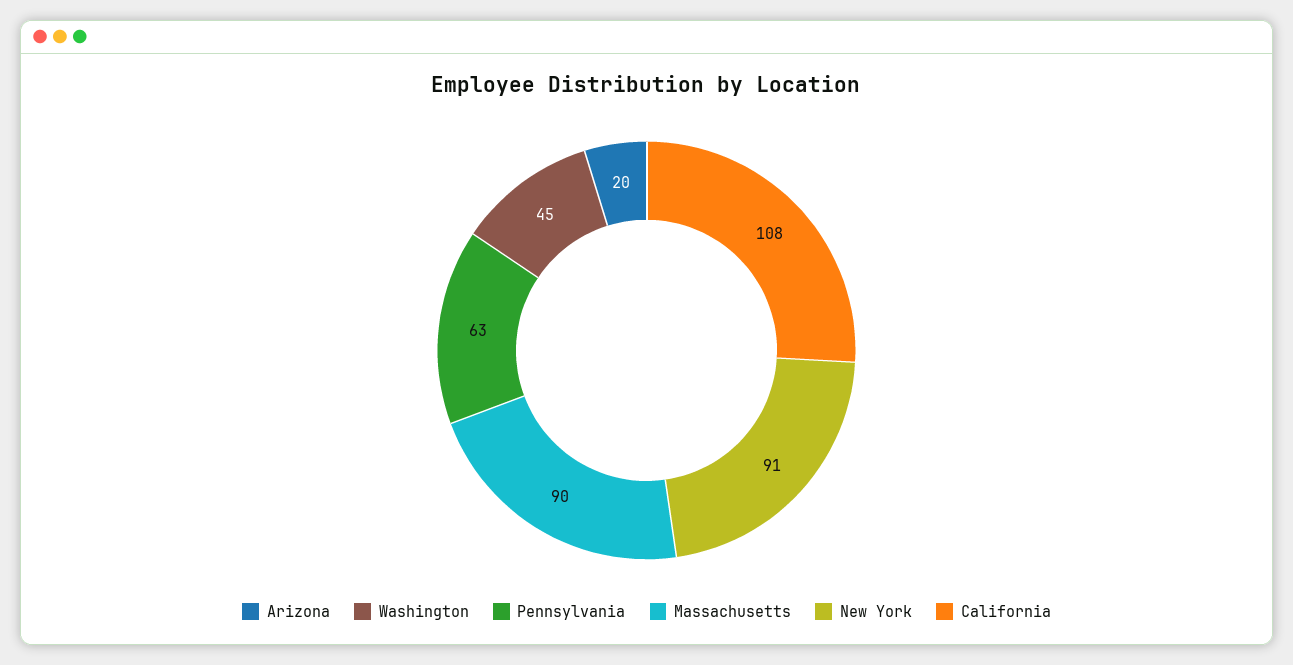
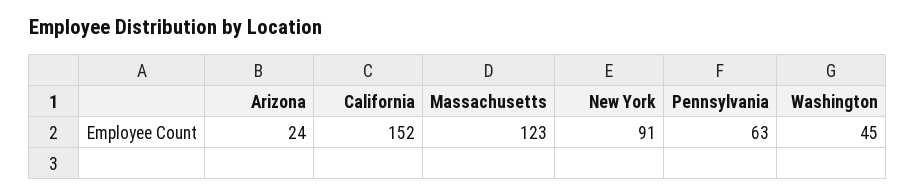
  {
-   "Arizona": 20,
+   "Arizona": 24,
    "Washington": 45,
    "Pennsylvania": 63,
-   "Massachusetts": 90,
+   "Massachusetts": 123,
    "New York": 91,
-   "California": 108
+   "California": 152
  }

